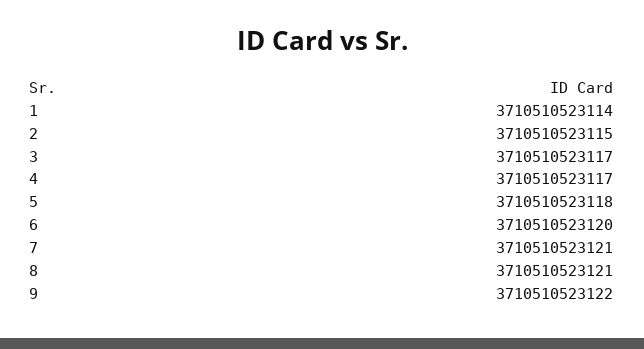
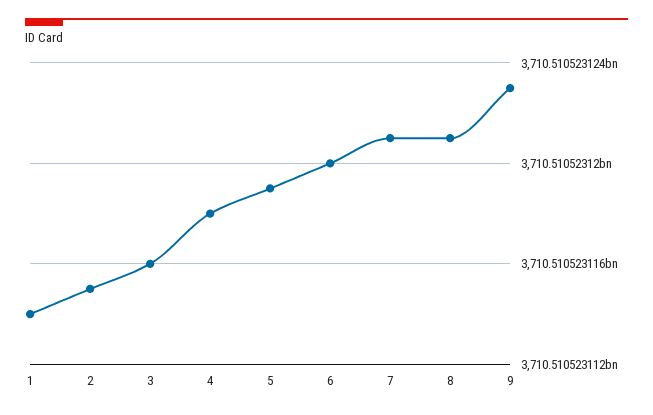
  {
    "1": 3710510523114,
    "2": 3710510523115,
-   "3": 3710510523117,
+   "3": 3710510523116,
-   "4": 3710510523117,
+   "4": 3710510523118,
-   "5": 3710510523118,
+   "5": 3710510523119,
    "6": 3710510523120,
    "7": 3710510523121,
    "8": 3710510523121,
-   "9": 3710510523122
+   "9": 3710510523123
  }

